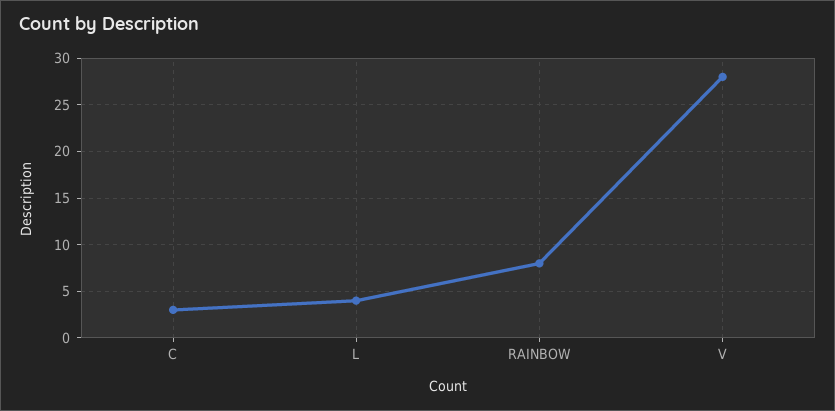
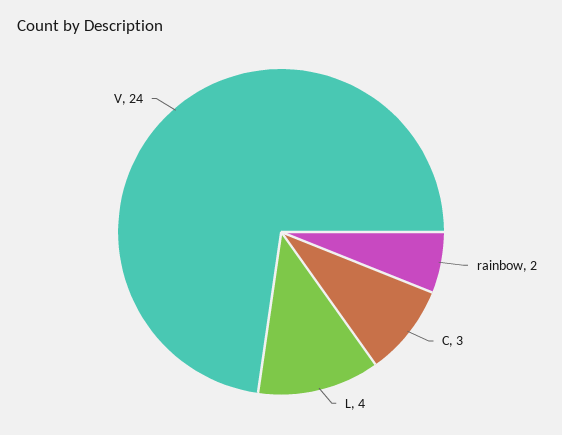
  {
    "C": 3,
    "L": 4,
-   "RAINBOW": 8,
+   "RAINBOW": 2,
-   "V": 28
+   "V": 24
  }

